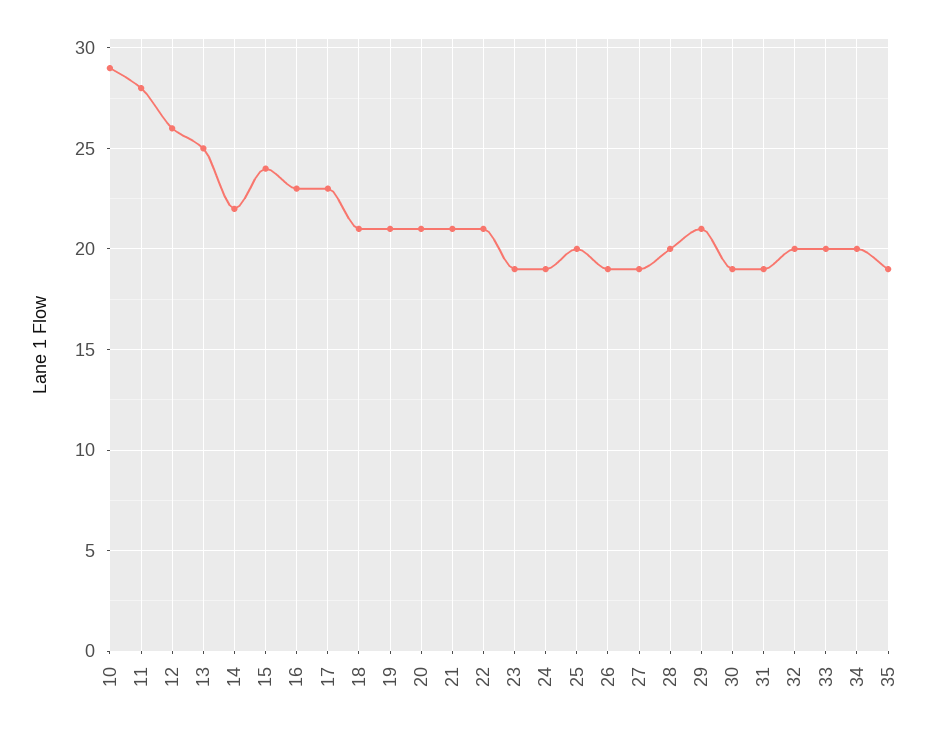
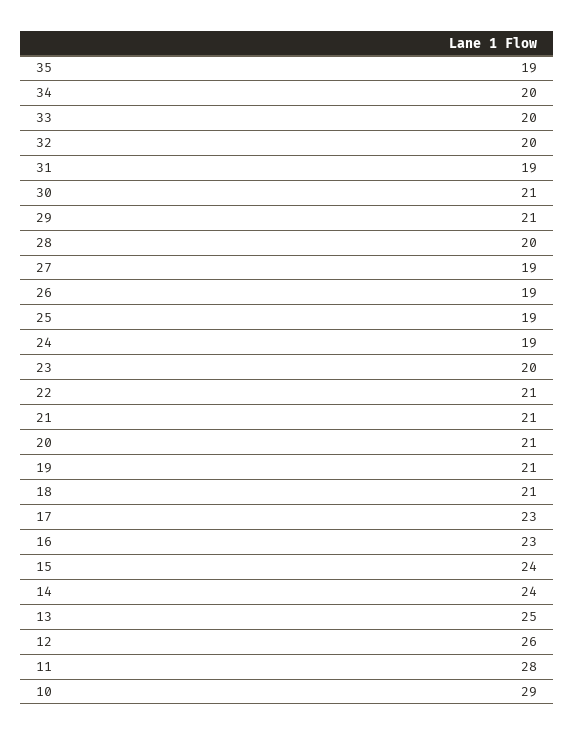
  {
    "10": 29,
    "11": 28,
    "12": 26,
    "13": 25,
-   "14": 22,
+   "14": 24,
    "15": 24,
    "16": 23,
    "17": 23,
    "18": 21,
    "19": 21,
    "20": 21,
    "21": 21,
    "22": 21,
-   "23": 19,
+   "23": 20,
    "24": 19,
-   "25": 20,
+   "25": 19,
    "26": 19,
    "27": 19,
    "28": 20,
    "29": 21,
-   "30": 19,
+   "30": 21,
    "31": 19,
    "32": 20,
    "33": 20,
    "34": 20,
    "35": 19
  }

